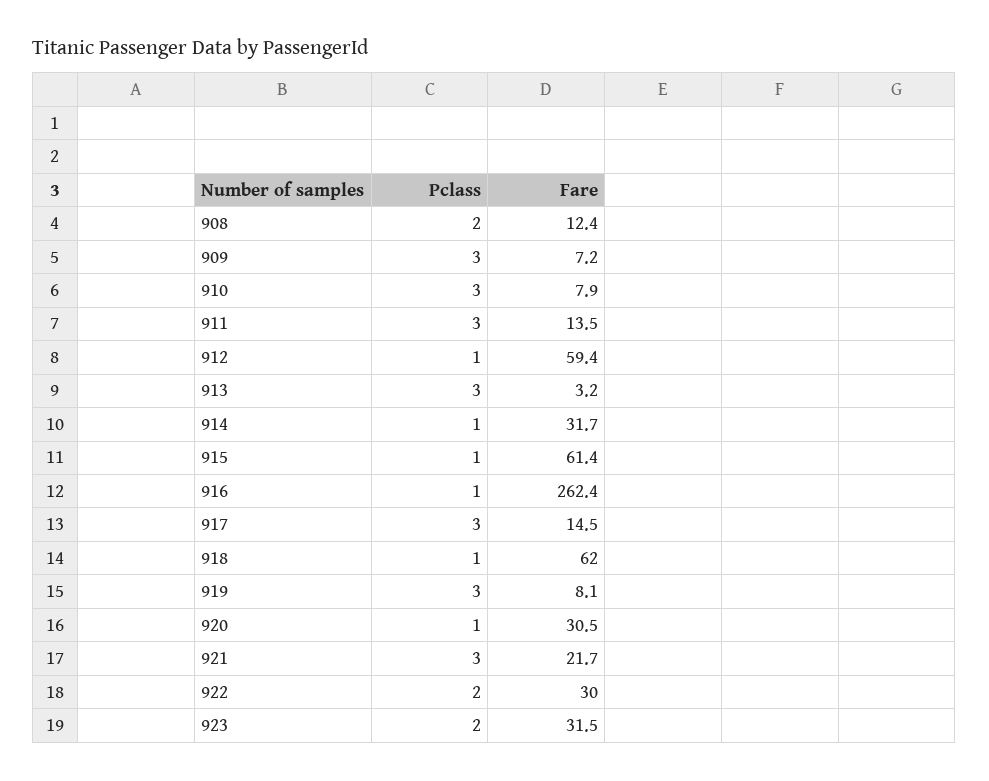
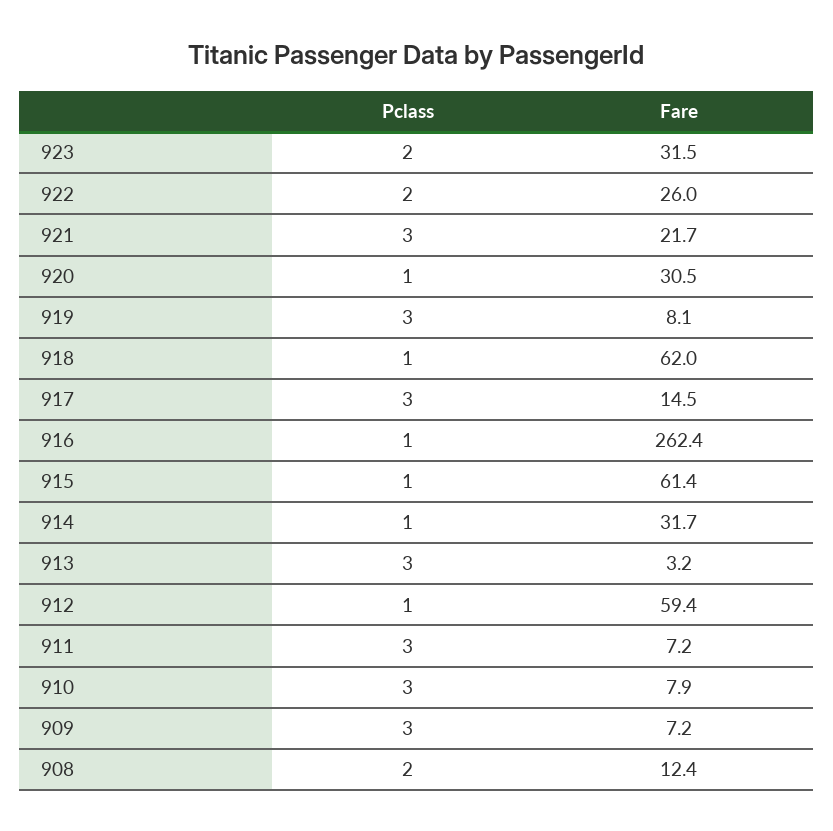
  {
    "Pclass": {
      "908": 2,
      "909": 3,
      "910": 3,
      "911": 3,
      "912": 1,
      "913": 3,
      "914": 1,
      "915": 1,
      "916": 1,
      "917": 3,
      "918": 1,
      "919": 3,
      "920": 1,
      "921": 3,
      "922": 2,
      "923": 2
    },
    "Fare": {
      "908": 12.4,
      "909": 7.2,
      "910": 7.9,
-     "911": 13.5,
+     "911": 7.2,
      "912": 59.4,
      "913": 3.2,
      "914": 31.7,
      "915": 61.4,
      "916": 262.4,
      "917": 14.5,
      "918": 62,
      "919": 8.1,
      "920": 30.5,
      "921": 21.7,
-     "922": 30,
+     "922": 26,
      "923": 31.5
    }
  }

